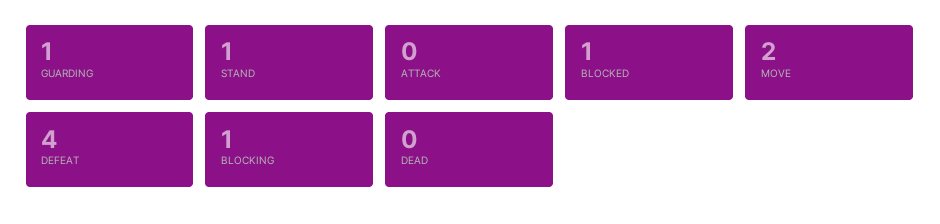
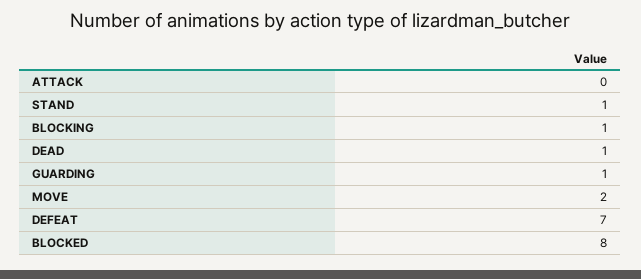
  {
    "GUARDING": 1,
    "STAND": 1,
    "ATTACK": 0,
-   "BLOCKED": 1,
+   "BLOCKED": 8,
    "MOVE": 2,
-   "DEFEAT": 4,
+   "DEFEAT": 7,
    "BLOCKING": 1,
-   "DEAD": 0
+   "DEAD": 1
  }

